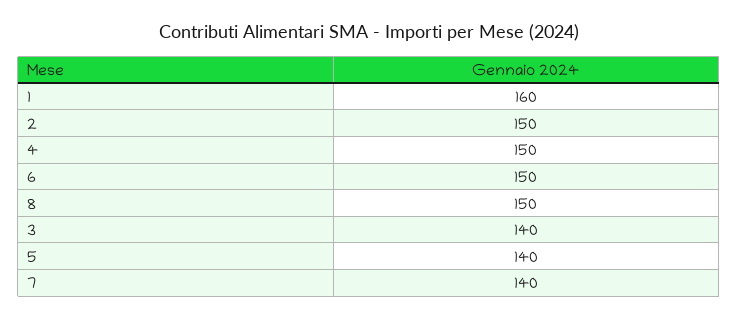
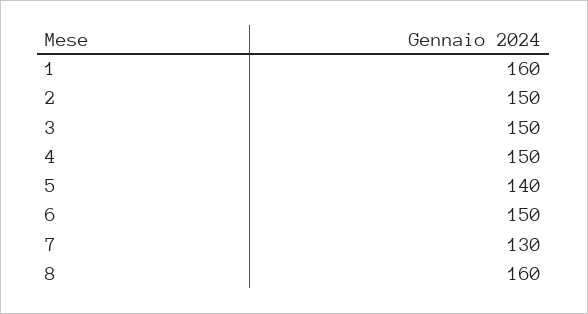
  {
    "1": 160,
    "2": 150,
    "4": 150,
    "6": 150,
-   "8": 150,
+   "8": 160,
-   "3": 140,
+   "3": 150,
    "5": 140,
-   "7": 140
+   "7": 130
  }

